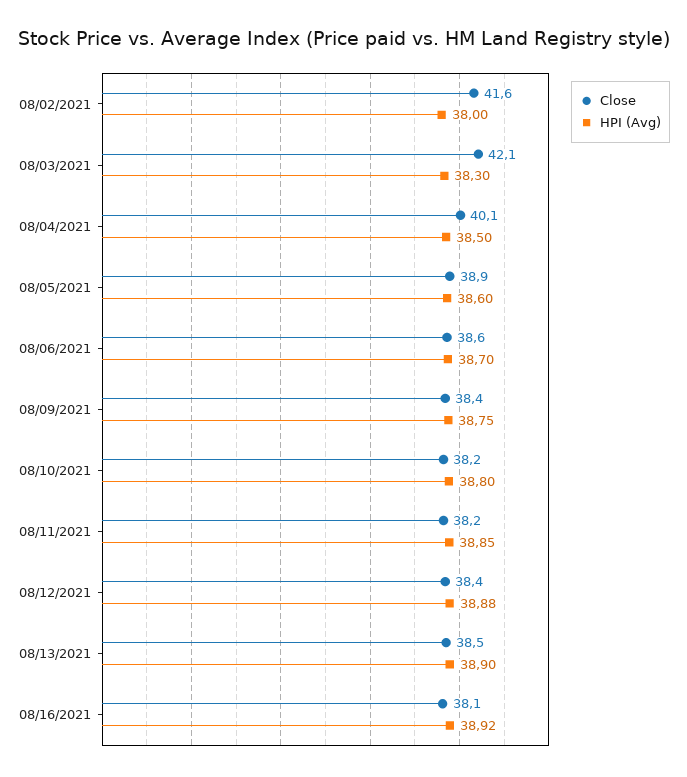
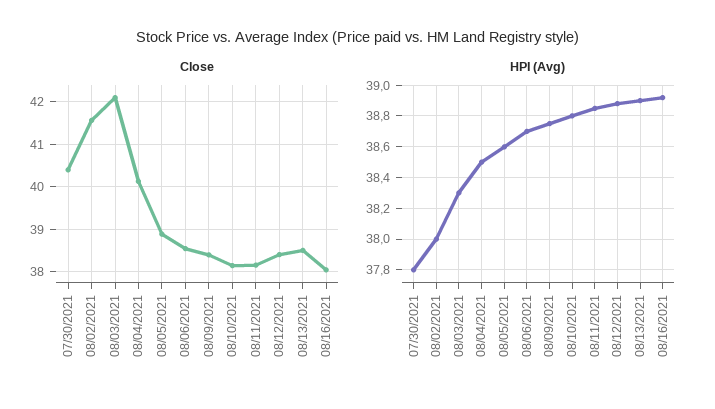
  {
    "Close": {
      "08/02/2021": 41.6,
      "08/03/2021": 42.1,
      "08/04/2021": 40.1,
      "08/05/2021": 38.9,
      "08/06/2021": 38.6,
      "08/09/2021": 38.4,
      "08/10/2021": 38.2,
      "08/11/2021": 38.2,
      "08/12/2021": 38.4,
      "08/13/2021": 38.5,
-     "08/16/2021": 38.1
+     "08/16/2021": 38.1,
+     "07/30/2021": 40.4
    },
    "HPI (Avg)": {
      "08/02/2021": 38,
      "08/03/2021": 38.3,
      "08/04/2021": 38.5,
      "08/05/2021": 38.6,
      "08/06/2021": 38.7,
      "08/09/2021": 38.75,
      "08/10/2021": 38.8,
      "08/11/2021": 38.85,
      "08/12/2021": 38.88,
      "08/13/2021": 38.9,
-     "08/16/2021": 38.92
+     "08/16/2021": 38.92,
+     "07/30/2021": 37.8
    }
  }

